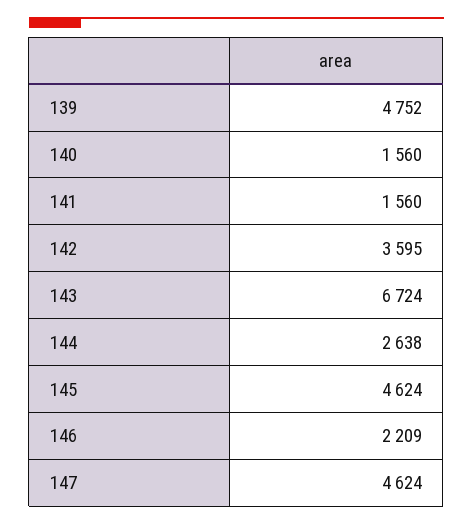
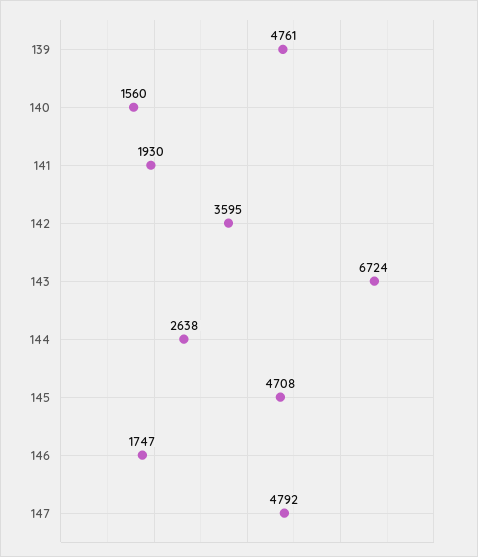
  {
-   "139": 4752,
+   "139": 4761,
    "140": 1560,
-   "141": 1560,
+   "141": 1930,
    "142": 3595,
    "143": 6724,
    "144": 2638,
-   "145": 4624,
+   "145": 4708,
-   "146": 2209,
+   "146": 1747,
-   "147": 4624
+   "147": 4792
  }

